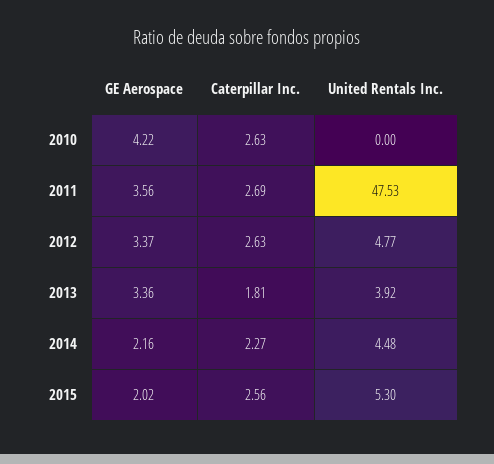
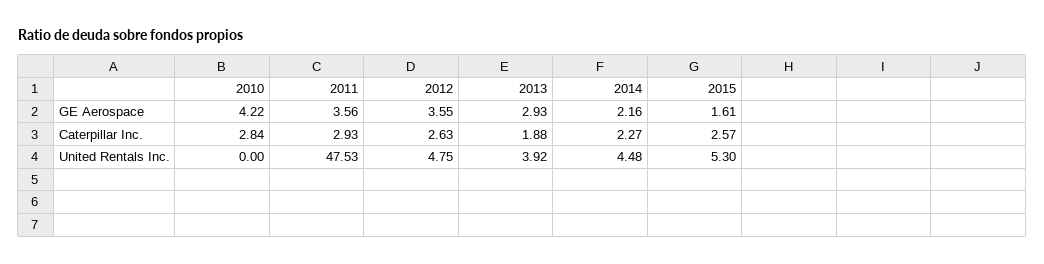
  {
    "GE Aerospace": {
      "2010": 4.22,
      "2011": 3.56,
-     "2012": 3.37,
+     "2012": 3.55,
-     "2013": 3.36,
+     "2013": 2.93,
      "2014": 2.16,
-     "2015": 2.02
+     "2015": 1.61
    },
    "Caterpillar Inc.": {
-     "2010": 2.63,
+     "2010": 2.84,
-     "2011": 2.69,
+     "2011": 2.93,
      "2012": 2.63,
-     "2013": 1.81,
+     "2013": 1.88,
      "2014": 2.27,
-     "2015": 2.56
+     "2015": 2.57
    },
    "United Rentals Inc.": {
      "2010": 0,
      "2011": 47.53,
-     "2012": 4.77,
+     "2012": 4.75,
      "2013": 3.92,
      "2014": 4.48,
      "2015": 5.3
    }
  }

